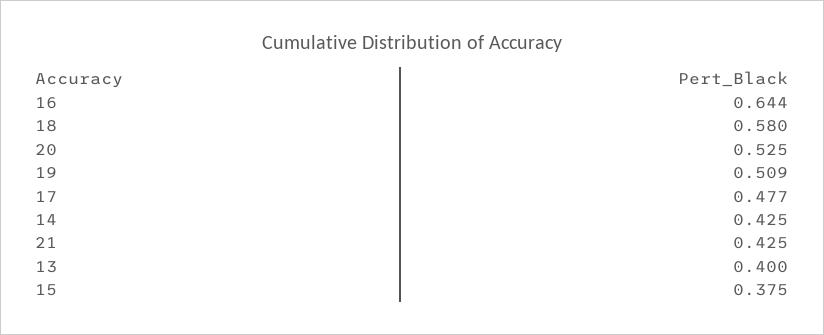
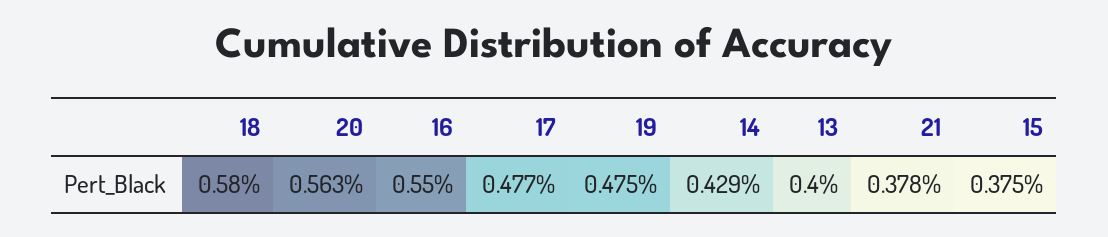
  {
-   "16": 0.644,
+   "16": 0.55,
    "18": 0.58,
-   "20": 0.525,
+   "20": 0.563,
-   "19": 0.509,
+   "19": 0.475,
    "17": 0.477,
-   "14": 0.425,
+   "14": 0.429,
-   "21": 0.425,
+   "21": 0.378,
    "13": 0.4,
    "15": 0.375
  }

